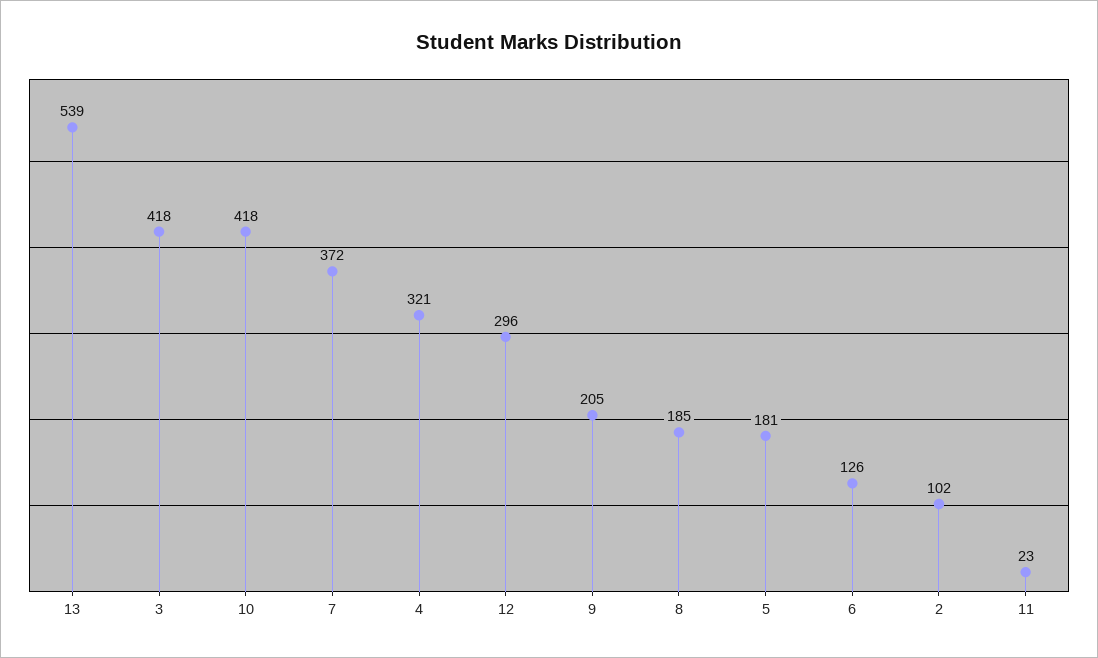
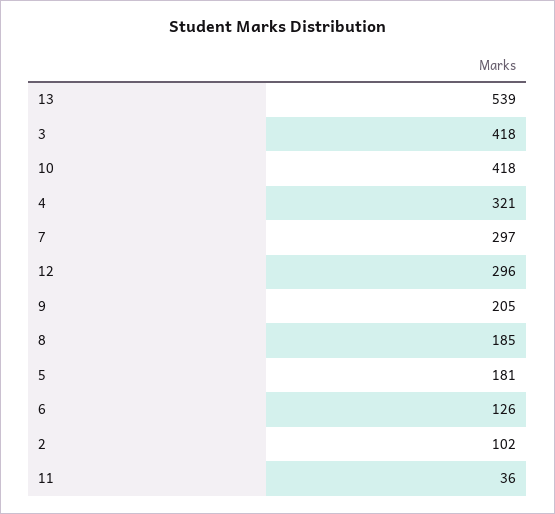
  {
    "13": 539,
    "3": 418,
    "10": 418,
-   "7": 372,
+   "7": 297,
    "4": 321,
    "12": 296,
    "9": 205,
    "8": 185,
    "5": 181,
    "6": 126,
    "2": 102,
-   "11": 23
+   "11": 36
  }

